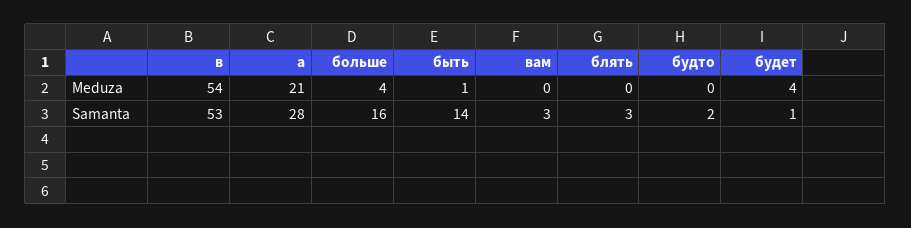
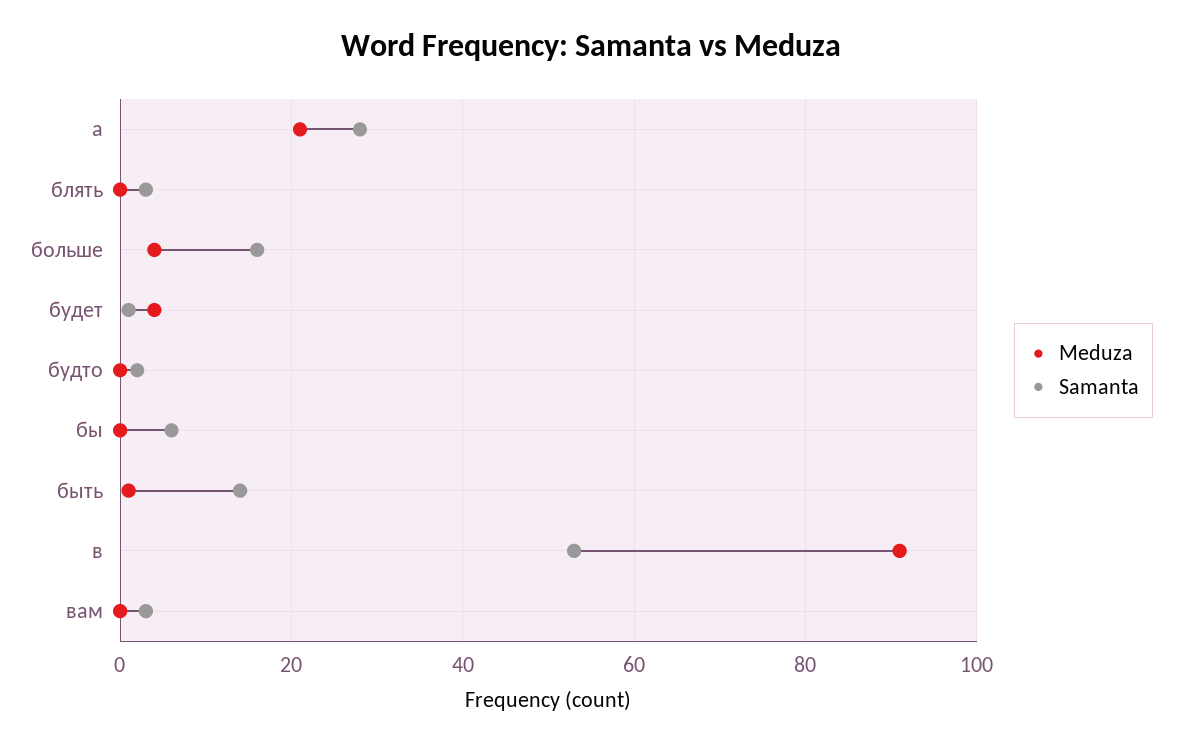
  {
    "Meduza": {
-     "в": 54,
+     "в": 90,
      "а": 21,
      "больше": 4,
      "быть": 1,
      "вам": 0,
      "блять": 0,
      "будто": 0,
-     "будет": 4
+     "будет": 4,
+     "бы": 0
    },
    "Samanta": {
      "в": 53,
      "а": 28,
      "больше": 16,
      "быть": 14,
      "вам": 3,
      "блять": 3,
      "будто": 2,
-     "будет": 1
+     "будет": 1,
+     "бы": 5
    }
  }

